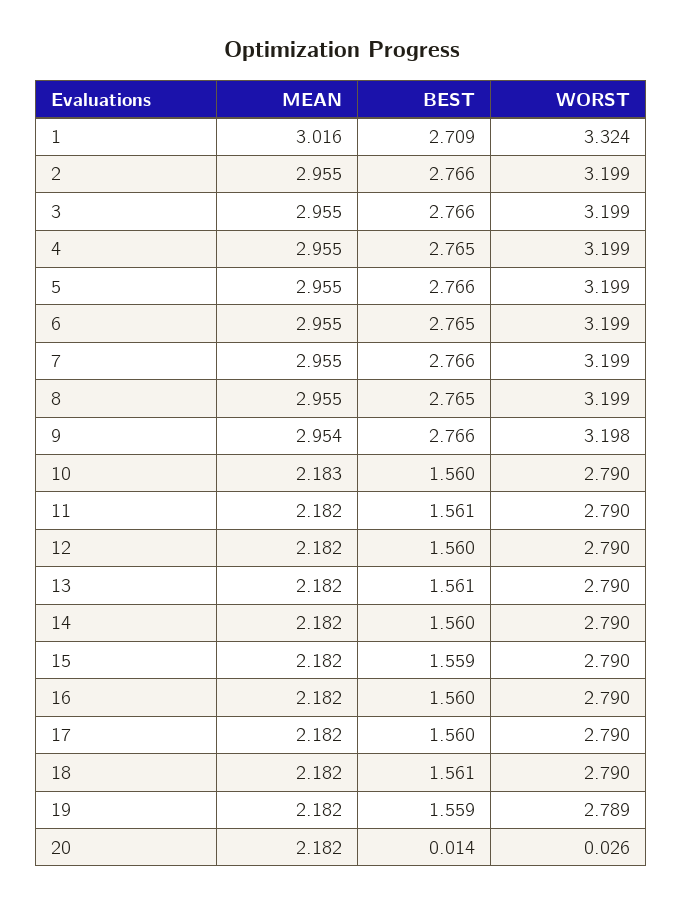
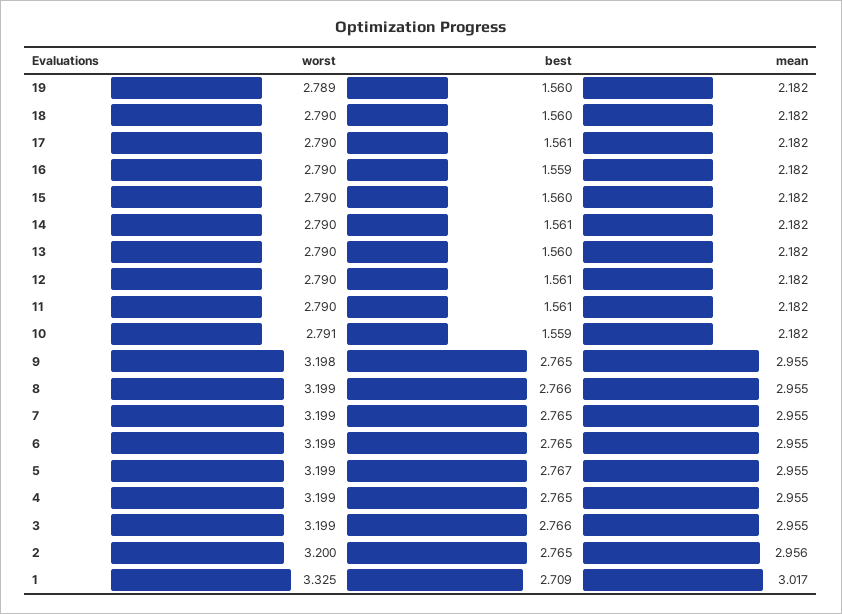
  {
    "MEAN": {
-     "1": 3.016,
+     "1": 3.017,
-     "2": 2.955,
+     "2": 2.956,
      "3": 2.955,
      "4": 2.955,
      "5": 2.955,
      "6": 2.955,
      "7": 2.955,
      "8": 2.955,
-     "9": 2.954,
+     "9": 2.955,
-     "10": 2.183,
+     "10": 2.182,
      "11": 2.182,
      "12": 2.182,
      "13": 2.182,
      "14": 2.182,
      "15": 2.182,
      "16": 2.182,
      "17": 2.182,
      "18": 2.182,
-     "19": 2.182,
+     "19": 2.182
-     "20": 2.182
    },
    "BEST": {
      "1": 2.709,
-     "2": 2.766,
+     "2": 2.765,
      "3": 2.766,
      "4": 2.765,
-     "5": 2.766,
+     "5": 2.767,
      "6": 2.765,
-     "7": 2.766,
+     "7": 2.765,
-     "8": 2.765,
+     "8": 2.766,
-     "9": 2.766,
+     "9": 2.765,
-     "10": 1.56,
+     "10": 1.559,
      "11": 1.561,
-     "12": 1.56,
+     "12": 1.561,
-     "13": 1.561,
+     "13": 1.56,
-     "14": 1.56,
+     "14": 1.561,
-     "15": 1.559,
+     "15": 1.56,
-     "16": 1.56,
+     "16": 1.559,
-     "17": 1.56,
+     "17": 1.561,
-     "18": 1.561,
+     "18": 1.56,
-     "19": 1.559,
+     "19": 1.56
-     "20": 0.014
    },
    "WORST": {
-     "1": 3.324,
+     "1": 3.325,
-     "2": 3.199,
+     "2": 3.2,
      "3": 3.199,
      "4": 3.199,
      "5": 3.199,
      "6": 3.199,
      "7": 3.199,
      "8": 3.199,
      "9": 3.198,
-     "10": 2.79,
+     "10": 2.791,
      "11": 2.79,
      "12": 2.79,
      "13": 2.79,
      "14": 2.79,
      "15": 2.79,
      "16": 2.79,
      "17": 2.79,
      "18": 2.79,
-     "19": 2.789,
+     "19": 2.789
-     "20": 0.026
    }
  }

